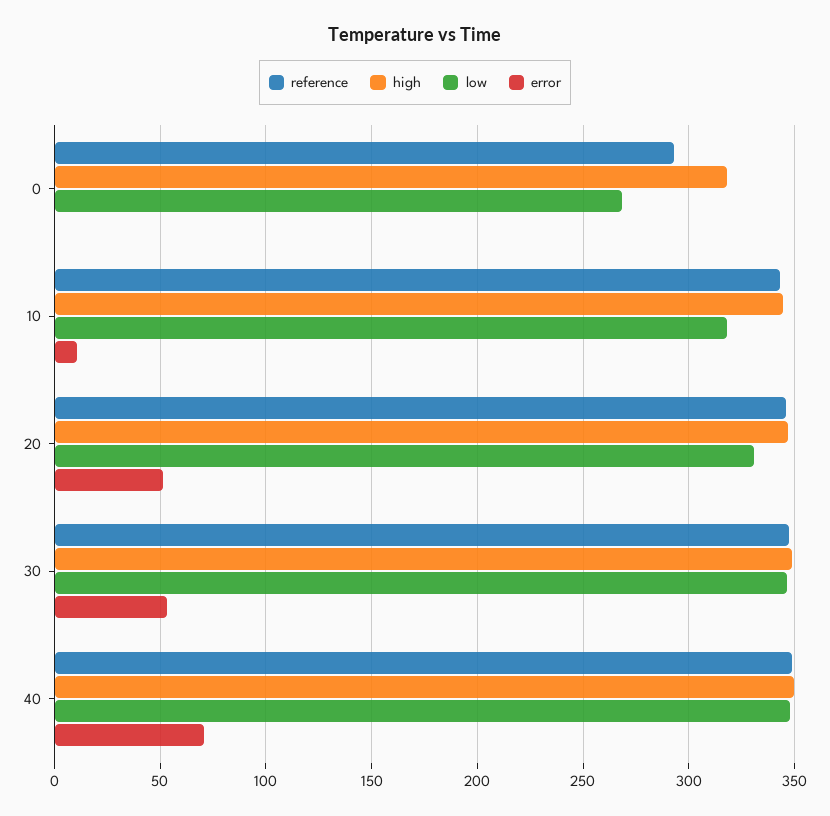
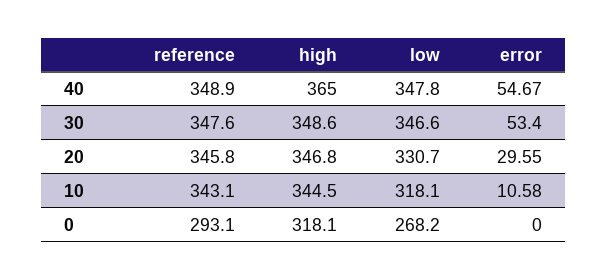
  {
    "reference": {
      "0": 293.1,
      "10": 343.1,
      "20": 345.8,
      "30": 347.6,
      "40": 348.9
    },
    "high": {
      "0": 318.1,
      "10": 344.5,
      "20": 346.8,
      "30": 348.6,
-     "40": 350
+     "40": 365
    },
    "low": {
      "0": 268.2,
      "10": 318.1,
      "20": 330.7,
      "30": 346.6,
      "40": 347.8
    },
    "error": {
      "0": 0,
      "10": 10.58,
-     "20": 50,
+     "20": 29.55,
      "30": 53.4,
-     "40": 70
+     "40": 54.67
    }
  }

